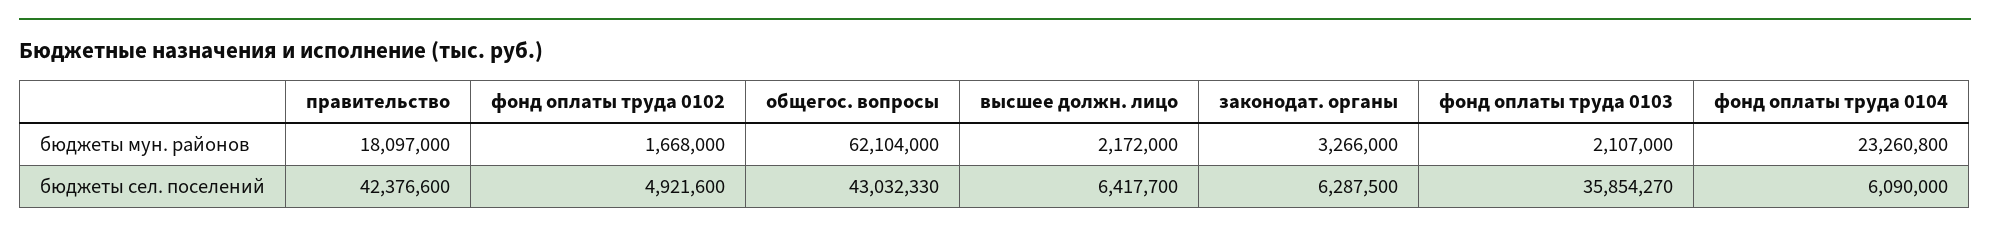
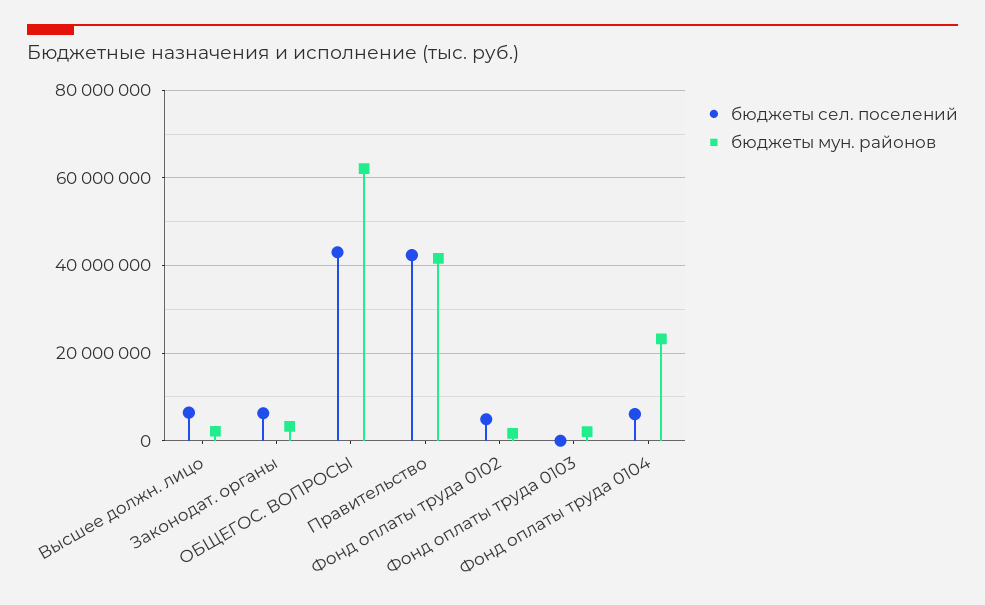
  {
    "бюджеты мун. районов": {
-     "правительство": 18097000,
+     "правительство": 42000000,
      "фонд оплаты труда 0102": 1668000,
      "общегос. вопросы": 62104000,
      "высшее должн. лицо": 2172000,
      "законодат. органы": 3266000,
      "фонд оплаты труда 0103": 2107000,
      "фонд оплаты труда 0104": 23260800
    },
    "бюджеты сел. поселений": {
      "правительство": 42376600,
      "фонд оплаты труда 0102": 4921600,
      "общегос. вопросы": 43032330,
      "высшее должн. лицо": 6417700,
      "законодат. органы": 6287500,
-     "фонд оплаты труда 0103": 35854270,
+     "фонд оплаты труда 0103": 0,
      "фонд оплаты труда 0104": 6090000
    }
  }

